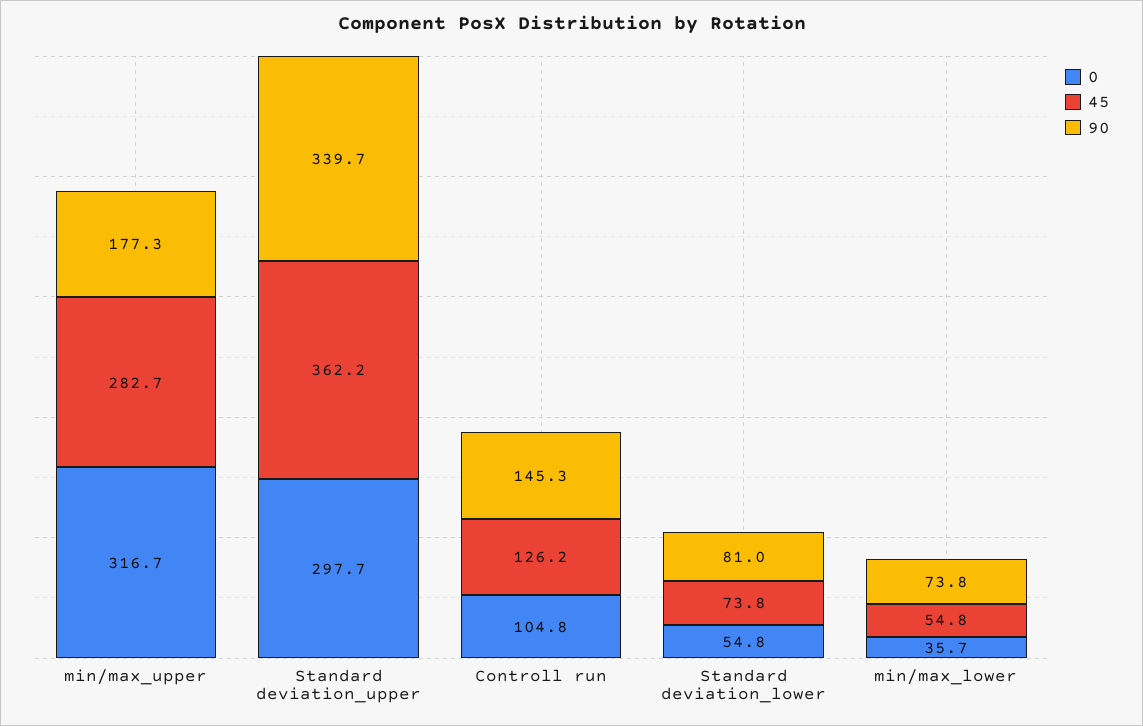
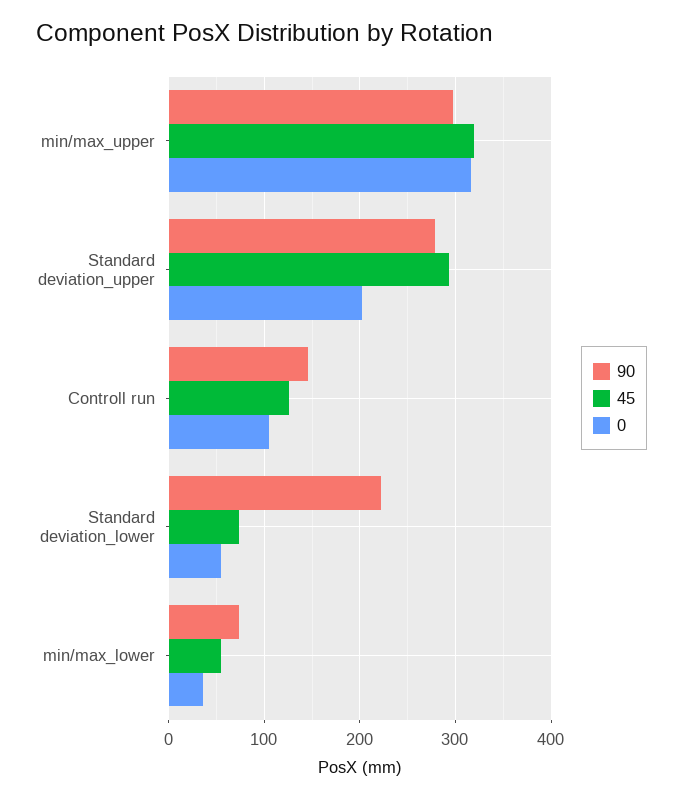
  {
    "0": {
      "min/max_upper": 316.7,
-     "Standard deviation_upper": 297.7,
+     "Standard deviation_upper": 200,
      "Controll run": 104.8,
      "Standard deviation_lower": 54.8,
      "min/max_lower": 35.7
    },
    "45": {
-     "min/max_upper": 282.7,
+     "min/max_upper": 320,
-     "Standard deviation_upper": 362.2,
+     "Standard deviation_upper": 290,
      "Controll run": 126.2,
      "Standard deviation_lower": 73.8,
      "min/max_lower": 54.8
    },
    "90": {
-     "min/max_upper": 177.3,
+     "min/max_upper": 300,
-     "Standard deviation_upper": 339.7,
+     "Standard deviation_upper": 280,
      "Controll run": 145.3,
-     "Standard deviation_lower": 81,
+     "Standard deviation_lower": 220,
      "min/max_lower": 73.8
    }
  }

